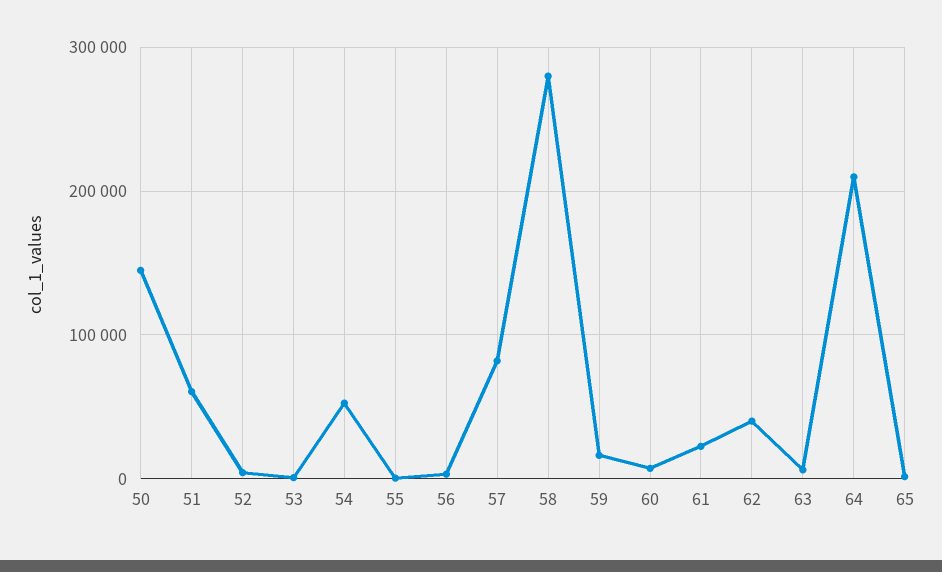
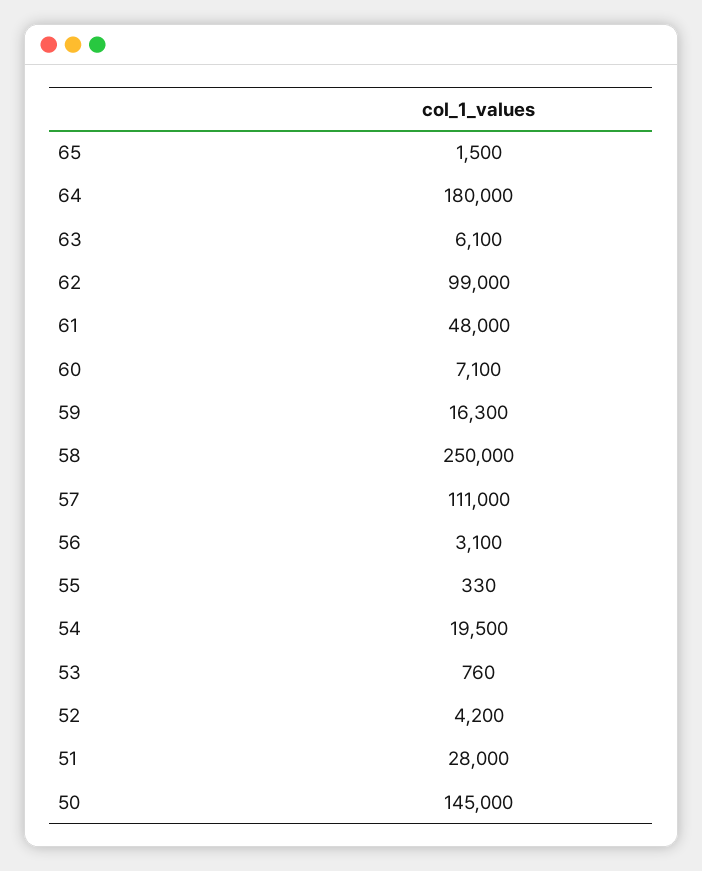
  {
    "50": 145000,
-   "51": 60000,
+   "51": 28000,
    "52": 4200,
    "53": 760,
-   "54": 50000,
+   "54": 19500,
    "55": 330,
    "56": 3100,
-   "57": 80000,
+   "57": 111000,
-   "58": 280000,
+   "58": 250000,
    "59": 16300,
    "60": 7100,
-   "61": 20000,
+   "61": 48000,
-   "62": 40000,
+   "62": 99000,
    "63": 6100,
-   "64": 210000,
+   "64": 180000,
    "65": 1500
  }

